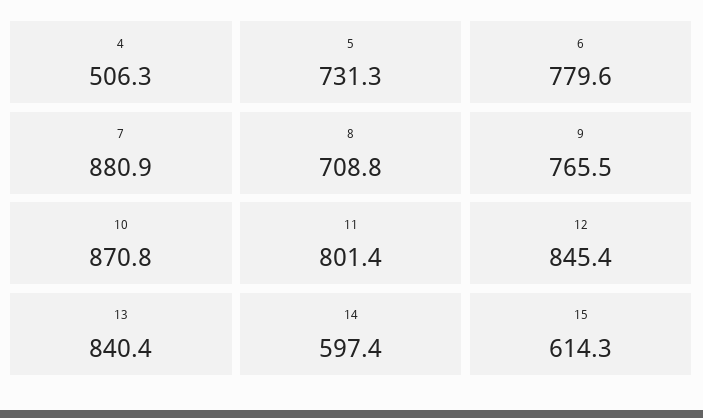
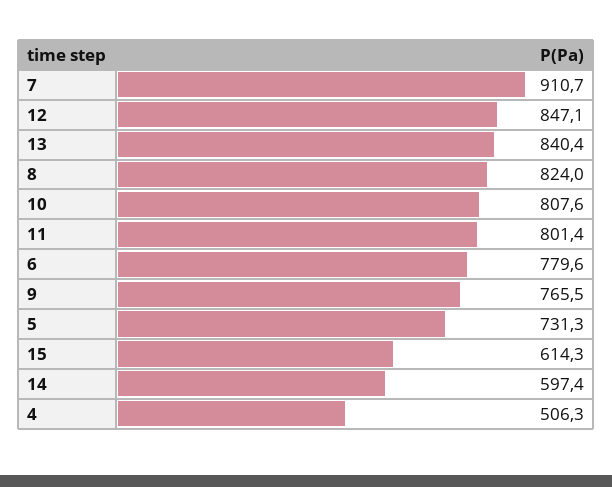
  {
    "4": 506.3,
    "5": 731.3,
    "6": 779.6,
-   "7": 880.9,
+   "7": 910.7,
-   "8": 708.8,
+   "8": 824,
    "9": 765.5,
-   "10": 870.8,
+   "10": 807.6,
    "11": 801.4,
-   "12": 845.4,
+   "12": 847.1,
    "13": 840.4,
    "14": 597.4,
    "15": 614.3
  }

